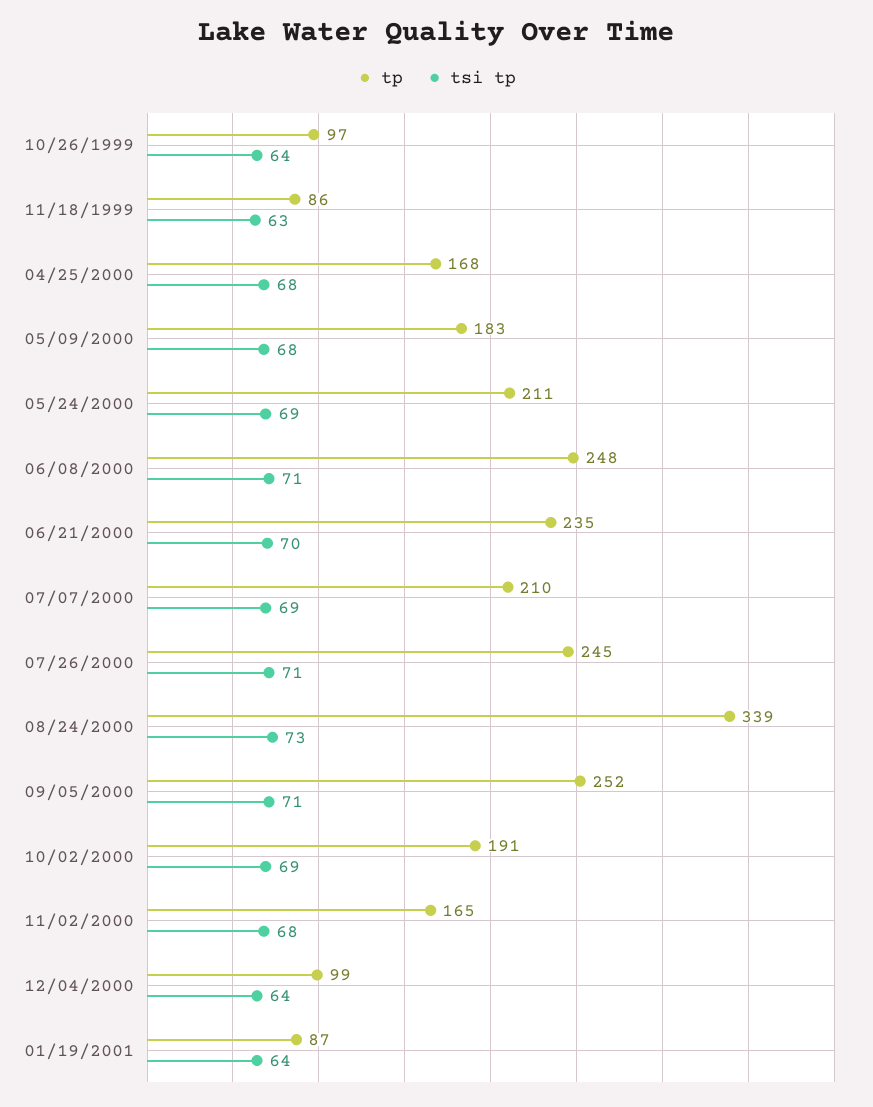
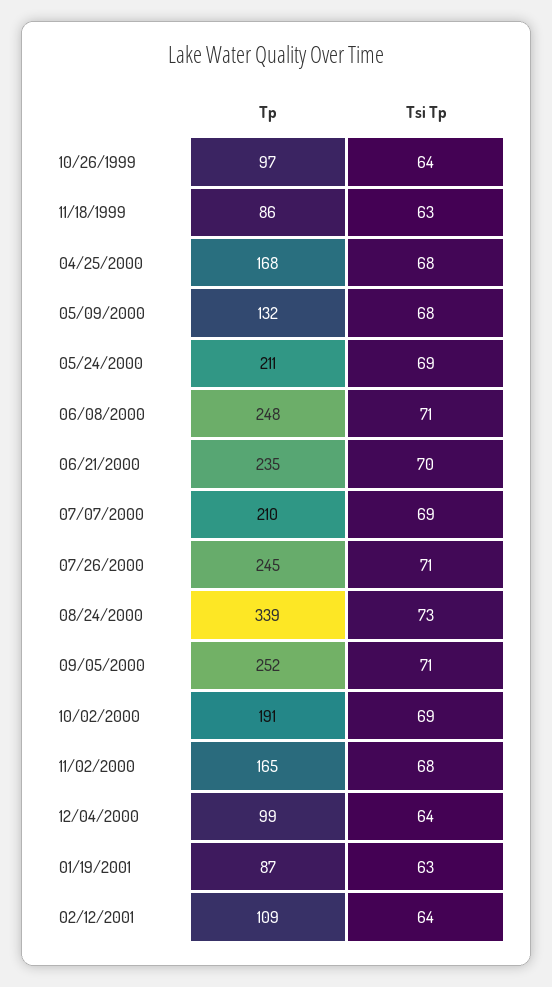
  {
    "tp": {
      "10/26/1999": 97,
      "11/18/1999": 86,
      "04/25/2000": 168,
-     "05/09/2000": 183,
+     "05/09/2000": 132,
      "05/24/2000": 211,
      "06/08/2000": 248,
      "06/21/2000": 235,
      "07/07/2000": 210,
      "07/26/2000": 245,
      "08/24/2000": 339,
      "09/05/2000": 252,
      "10/02/2000": 191,
      "11/02/2000": 165,
      "12/04/2000": 99,
-     "01/19/2001": 87
+     "01/19/2001": 87,
+     "02/12/2001": 109
    },
    "tsi tp": {
      "10/26/1999": 64,
      "11/18/1999": 63,
      "04/25/2000": 68,
      "05/09/2000": 68,
      "05/24/2000": 69,
      "06/08/2000": 71,
      "06/21/2000": 70,
      "07/07/2000": 69,
      "07/26/2000": 71,
      "08/24/2000": 73,
      "09/05/2000": 71,
      "10/02/2000": 69,
      "11/02/2000": 68,
      "12/04/2000": 64,
-     "01/19/2001": 64
+     "01/19/2001": 63,
+     "02/12/2001": 64
    }
  }

